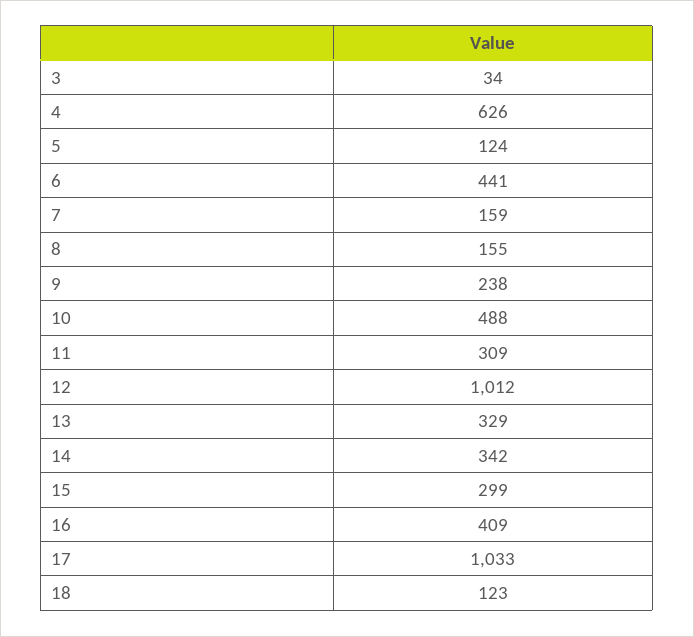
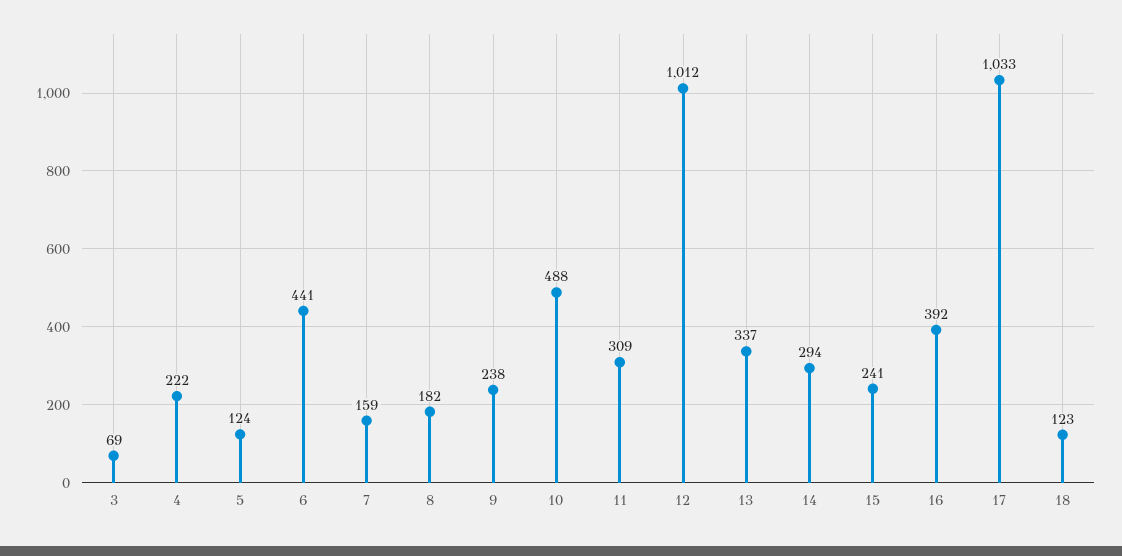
  {
-   "3": 34,
+   "3": 69,
-   "4": 626,
+   "4": 222,
    "5": 124,
    "6": 441,
    "7": 159,
-   "8": 155,
+   "8": 182,
    "9": 238,
    "10": 488,
    "11": 309,
    "12": 1012,
-   "13": 329,
+   "13": 337,
-   "14": 342,
+   "14": 294,
-   "15": 299,
+   "15": 241,
-   "16": 409,
+   "16": 392,
    "17": 1033,
    "18": 123
  }

